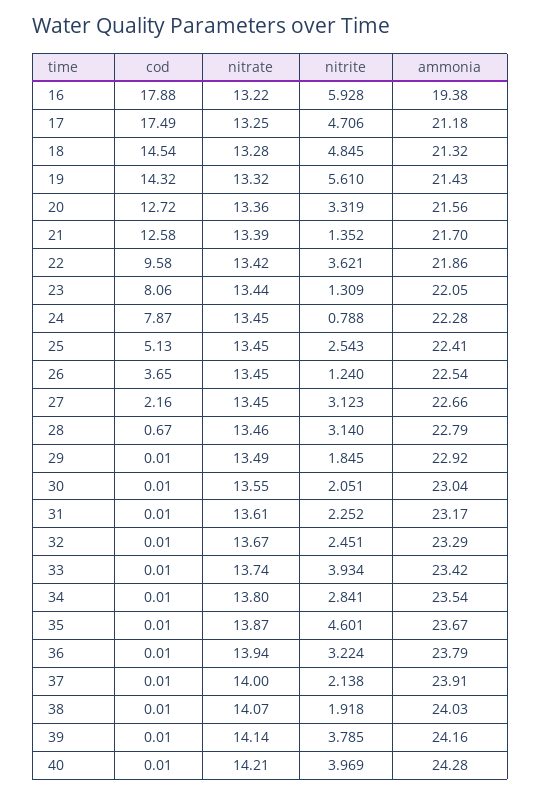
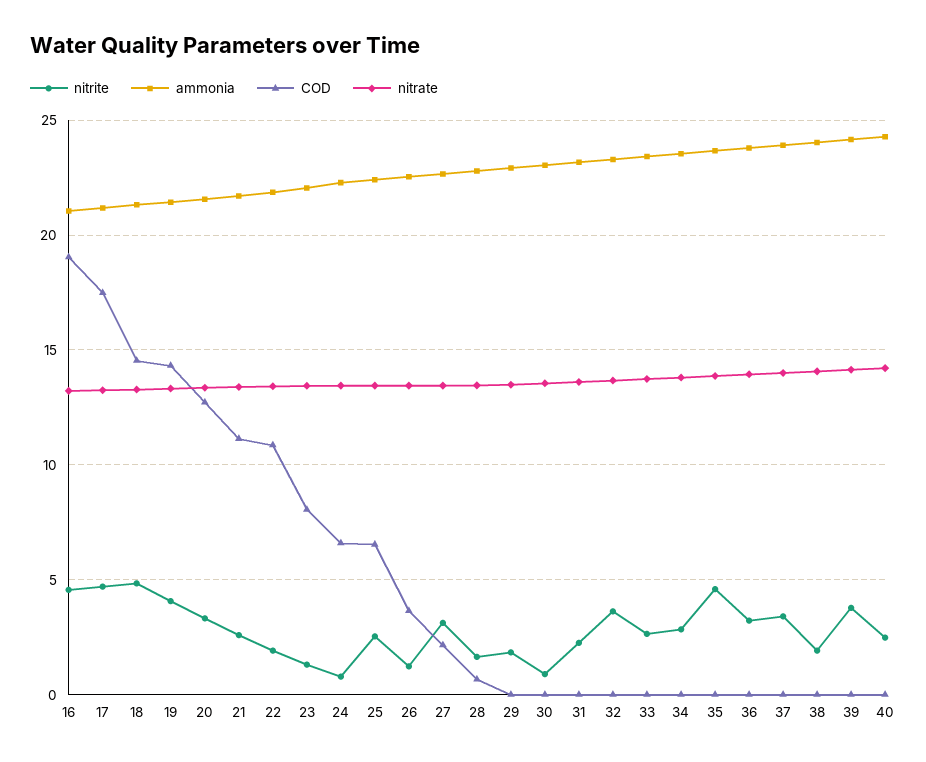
  {
    "cod": {
-     "16": 17.88,
+     "16": 19,
      "17": 17.49,
      "18": 14.54,
      "19": 14.32,
      "20": 12.72,
-     "21": 12.58,
+     "21": 11,
-     "22": 9.58,
+     "22": 11,
      "23": 8.06,
-     "24": 7.87,
+     "24": 6.5,
-     "25": 5.13,
+     "25": 6.5,
      "26": 3.65,
      "27": 2.16,
      "28": 0.67,
      "29": 0.01,
      "30": 0.01,
      "31": 0.01,
      "32": 0.01,
      "33": 0.01,
      "34": 0.01,
      "35": 0.01,
      "36": 0.01,
      "37": 0.01,
      "38": 0.01,
      "39": 0.01,
      "40": 0.01
    },
    "nitrate": {
      "16": 13.22,
      "17": 13.25,
      "18": 13.28,
      "19": 13.32,
      "20": 13.36,
      "21": 13.39,
      "22": 13.42,
      "23": 13.44,
      "24": 13.45,
      "25": 13.45,
      "26": 13.45,
      "27": 13.45,
      "28": 13.46,
      "29": 13.49,
      "30": 13.55,
      "31": 13.61,
      "32": 13.67,
      "33": 13.74,
      "34": 13.8,
      "35": 13.87,
      "36": 13.94,
      "37": 14,
      "38": 14.07,
      "39": 14.14,
      "40": 14.21
    },
    "nitrite": {
-     "16": 5.928,
+     "16": 4.5,
      "17": 4.706,
      "18": 4.845,
-     "19": 5.61,
+     "19": 4,
      "20": 3.319,
-     "21": 1.352,
+     "21": 2.5,
-     "22": 3.621,
+     "22": 2,
      "23": 1.309,
      "24": 0.788,
      "25": 2.543,
      "26": 1.24,
      "27": 3.123,
-     "28": 3.14,
+     "28": 1.5,
      "29": 1.845,
-     "30": 2.051,
+     "30": 1,
      "31": 2.252,
-     "32": 2.451,
+     "32": 3.5,
-     "33": 3.934,
+     "33": 2.5,
      "34": 2.841,
      "35": 4.601,
      "36": 3.224,
-     "37": 2.138,
+     "37": 3.5,
      "38": 1.918,
      "39": 3.785,
-     "40": 3.969
+     "40": 2.5
    },
    "ammonia": {
-     "16": 19.38,
+     "16": 21,
      "17": 21.18,
      "18": 21.32,
      "19": 21.43,
      "20": 21.56,
      "21": 21.7,
      "22": 21.86,
      "23": 22.05,
      "24": 22.28,
      "25": 22.41,
      "26": 22.54,
      "27": 22.66,
      "28": 22.79,
      "29": 22.92,
      "30": 23.04,
      "31": 23.17,
      "32": 23.29,
      "33": 23.42,
      "34": 23.54,
      "35": 23.67,
      "36": 23.79,
      "37": 23.91,
      "38": 24.03,
      "39": 24.16,
      "40": 24.28
    }
  }

